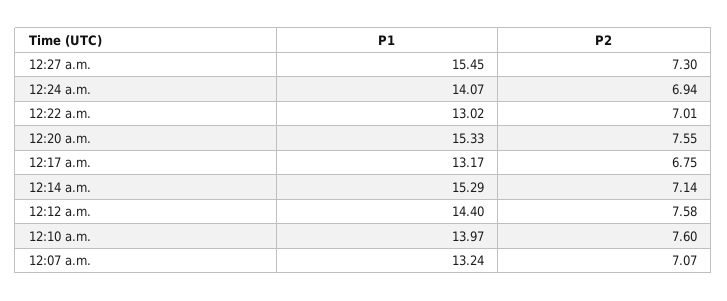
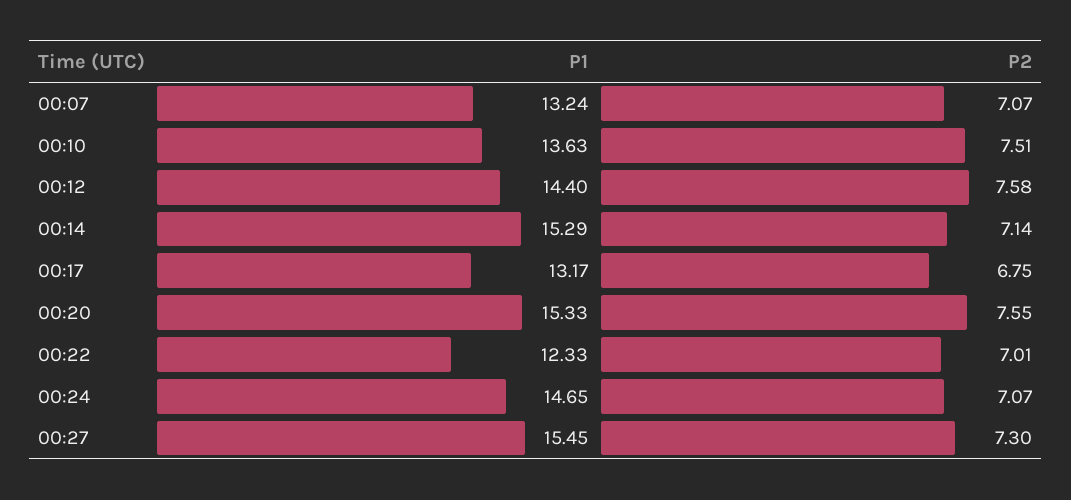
  {
    "P1": {
      "12:27 a.m.": 15.45,
-     "12:24 a.m.": 14.07,
+     "12:24 a.m.": 14.65,
-     "12:22 a.m.": 13.02,
+     "12:22 a.m.": 12.33,
      "12:20 a.m.": 15.33,
      "12:17 a.m.": 13.17,
      "12:14 a.m.": 15.29,
      "12:12 a.m.": 14.4,
-     "12:10 a.m.": 13.97,
+     "12:10 a.m.": 13.63,
      "12:07 a.m.": 13.24
    },
    "P2": {
      "12:27 a.m.": 7.3,
-     "12:24 a.m.": 6.94,
+     "12:24 a.m.": 7.07,
      "12:22 a.m.": 7.01,
      "12:20 a.m.": 7.55,
      "12:17 a.m.": 6.75,
      "12:14 a.m.": 7.14,
      "12:12 a.m.": 7.58,
-     "12:10 a.m.": 7.6,
+     "12:10 a.m.": 7.51,
      "12:07 a.m.": 7.07
    }
  }

